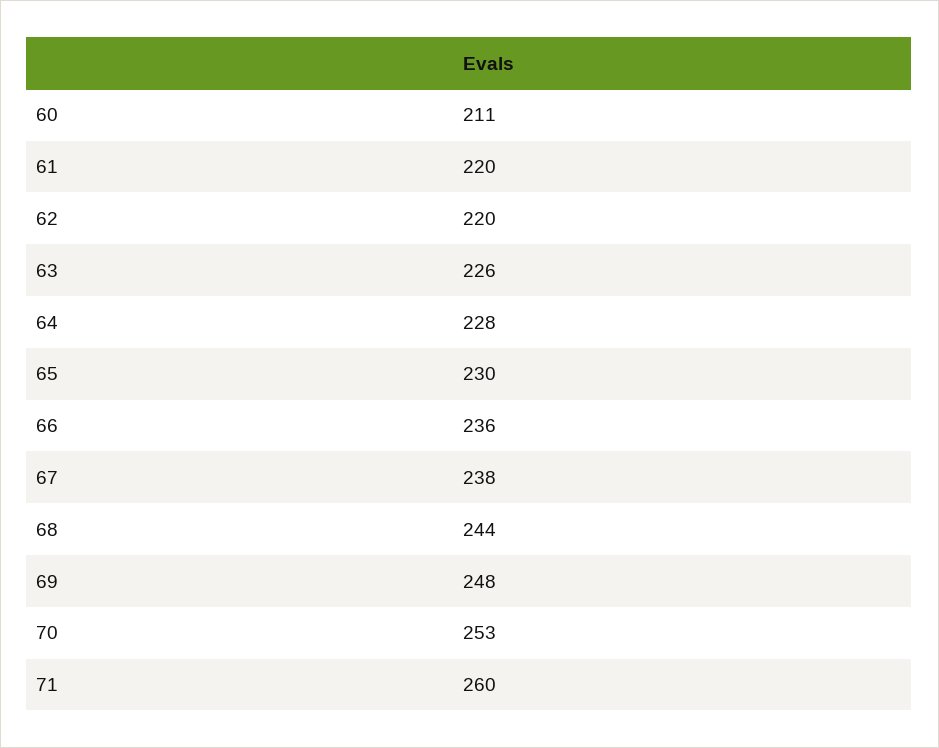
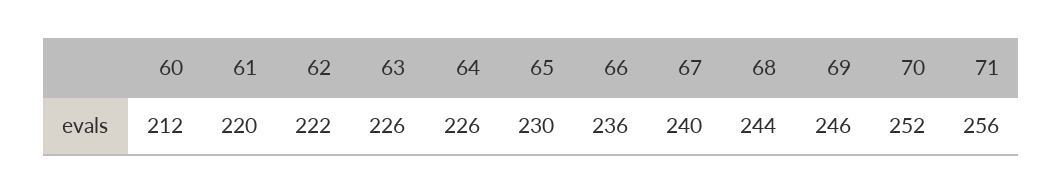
  {
-   "60": 211,
+   "60": 212,
    "61": 220,
-   "62": 220,
+   "62": 222,
    "63": 226,
-   "64": 228,
+   "64": 226,
    "65": 230,
    "66": 236,
-   "67": 238,
+   "67": 240,
    "68": 244,
-   "69": 248,
+   "69": 246,
-   "70": 253,
+   "70": 252,
-   "71": 260
+   "71": 256
  }

